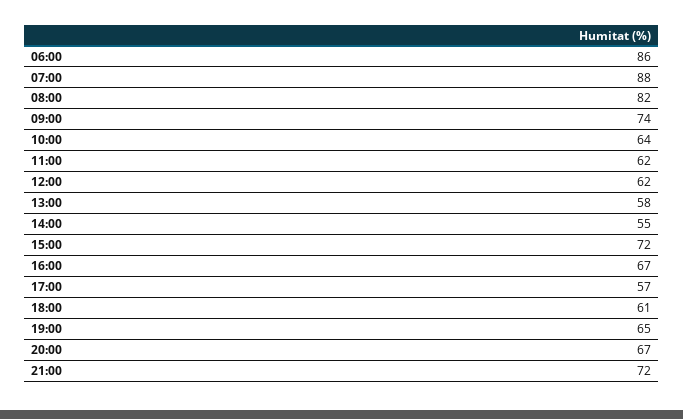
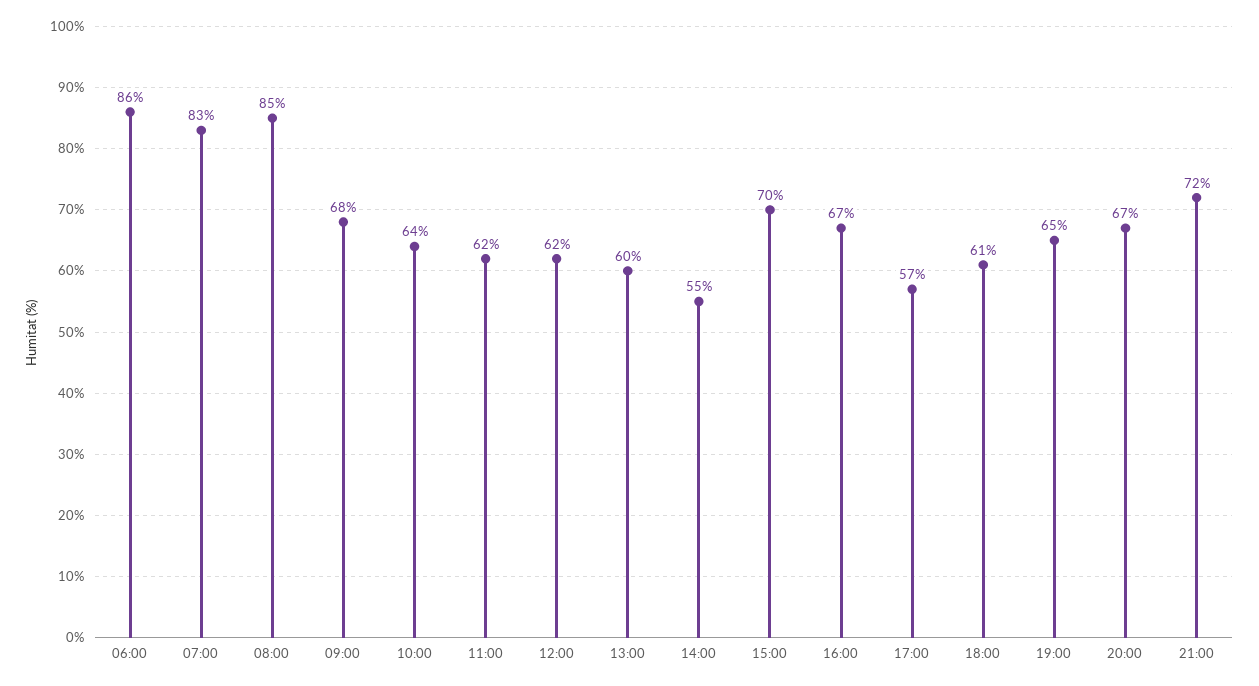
  {
    "06:00": 86,
-   "07:00": 88,
+   "07:00": 83,
-   "08:00": 82,
+   "08:00": 85,
-   "09:00": 74,
+   "09:00": 68,
    "10:00": 64,
    "11:00": 62,
    "12:00": 62,
-   "13:00": 58,
+   "13:00": 60,
    "14:00": 55,
-   "15:00": 72,
+   "15:00": 70,
    "16:00": 67,
    "17:00": 57,
    "18:00": 61,
    "19:00": 65,
    "20:00": 67,
    "21:00": 72
  }

